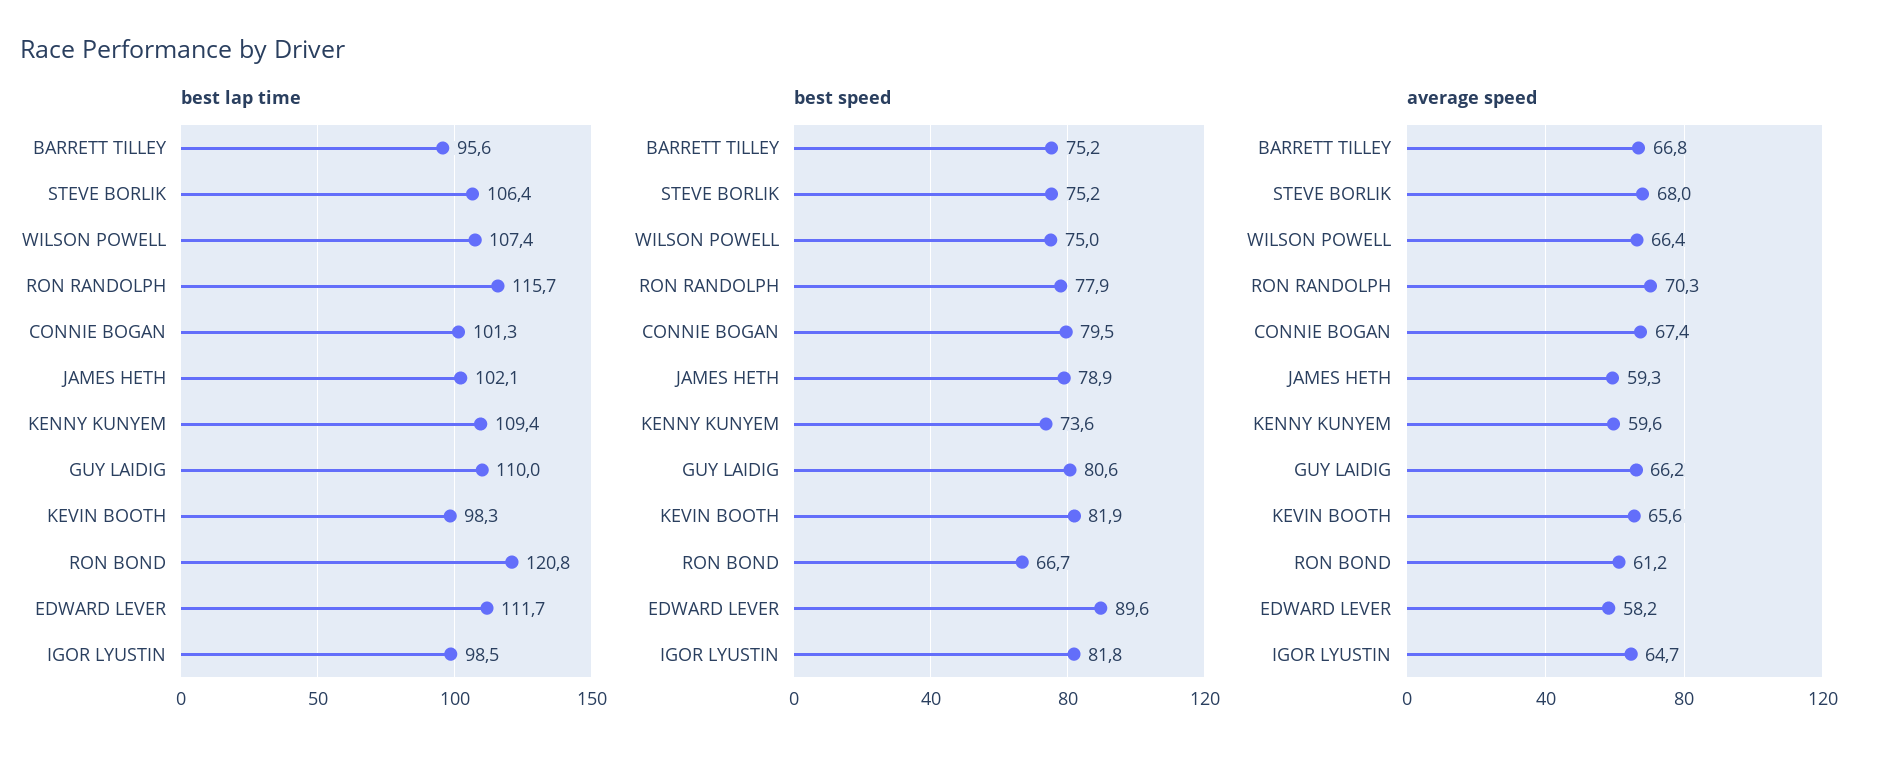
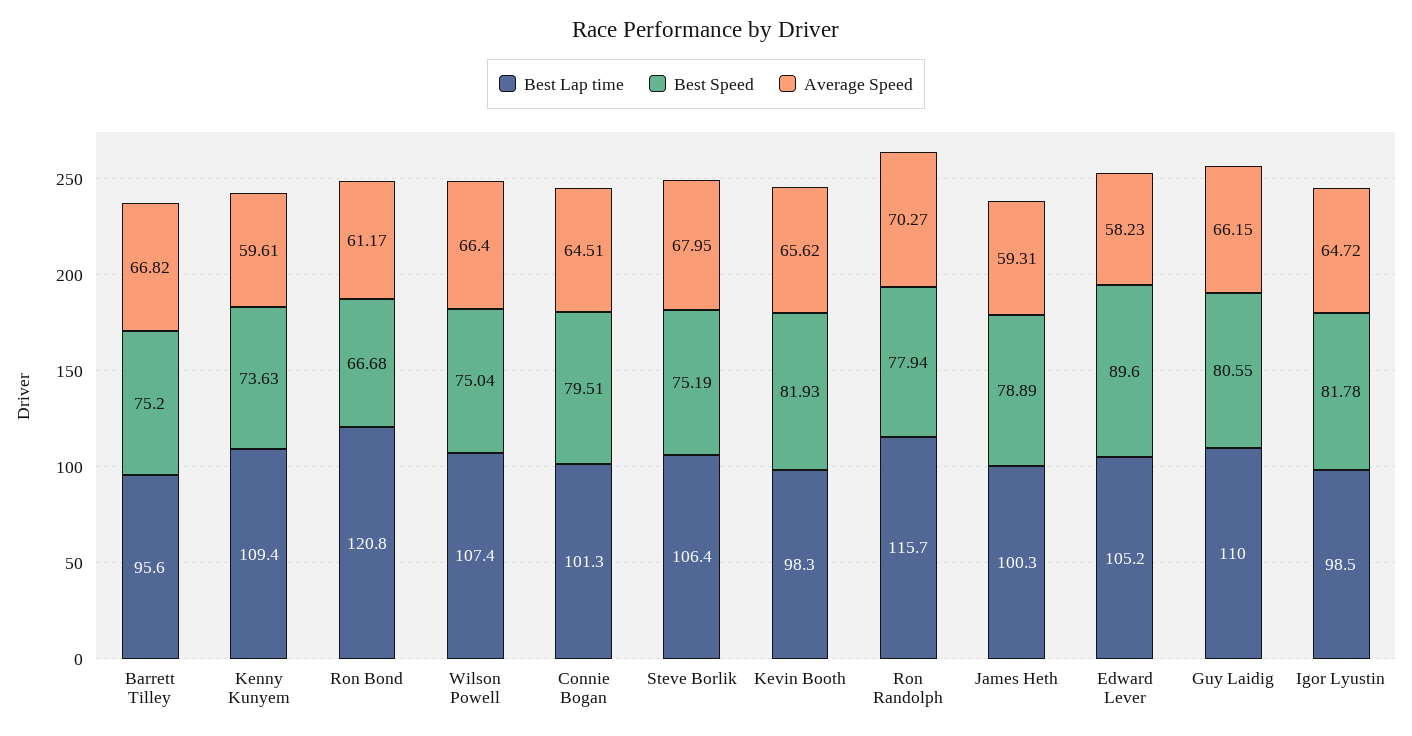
  {
    "best lap time": {
      "BARRETT TILLEY": 95.6,
      "STEVE BORLIK": 106.4,
      "WILSON POWELL": 107.4,
      "RON RANDOLPH": 115.7,
      "CONNIE BOGAN": 101.3,
-     "JAMES HETH": 102.1,
+     "JAMES HETH": 100.3,
      "KENNY KUNYEM": 109.4,
      "GUY LAIDIG": 110,
      "KEVIN BOOTH": 98.3,
      "RON BOND": 120.8,
-     "EDWARD LEVER": 111.7,
+     "EDWARD LEVER": 105.2,
      "IGOR LYUSTIN": 98.5
    },
    "best speed": {
      "BARRETT TILLEY": 75.2,
      "STEVE BORLIK": 75.19,
      "WILSON POWELL": 75.04,
      "RON RANDOLPH": 77.94,
      "CONNIE BOGAN": 79.51,
      "JAMES HETH": 78.89,
      "KENNY KUNYEM": 73.63,
      "GUY LAIDIG": 80.55,
      "KEVIN BOOTH": 81.93,
      "RON BOND": 66.68,
      "EDWARD LEVER": 89.6,
      "IGOR LYUSTIN": 81.78
    },
    "average speed": {
      "BARRETT TILLEY": 66.82,
      "STEVE BORLIK": 67.95,
      "WILSON POWELL": 66.4,
      "RON RANDOLPH": 70.27,
-     "CONNIE BOGAN": 67.4,
+     "CONNIE BOGAN": 64.51,
      "JAMES HETH": 59.31,
      "KENNY KUNYEM": 59.61,
      "GUY LAIDIG": 66.15,
      "KEVIN BOOTH": 65.62,
      "RON BOND": 61.17,
      "EDWARD LEVER": 58.23,
      "IGOR LYUSTIN": 64.72
    }
  }

